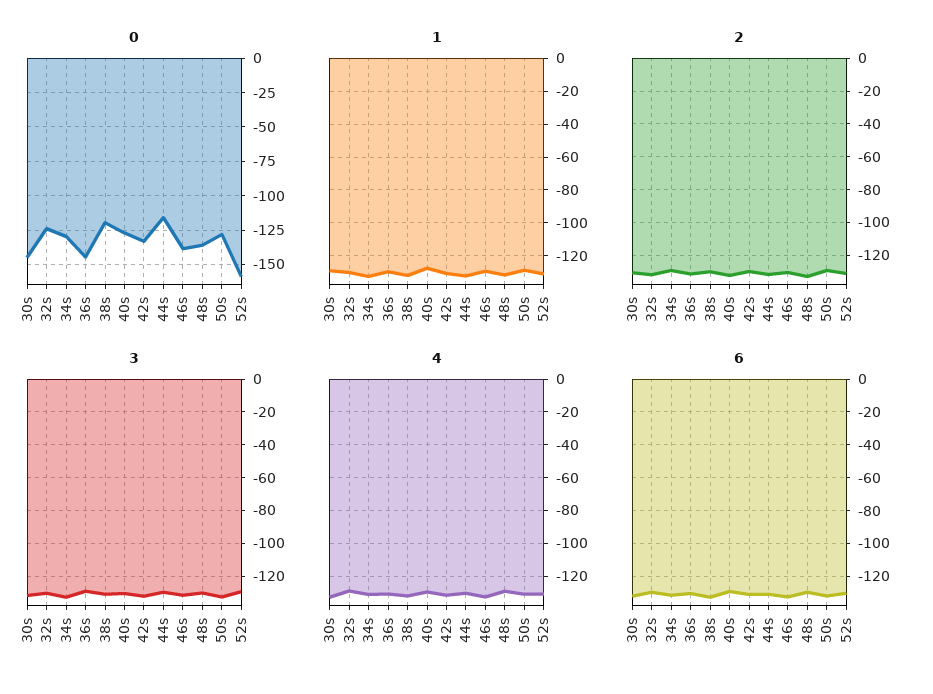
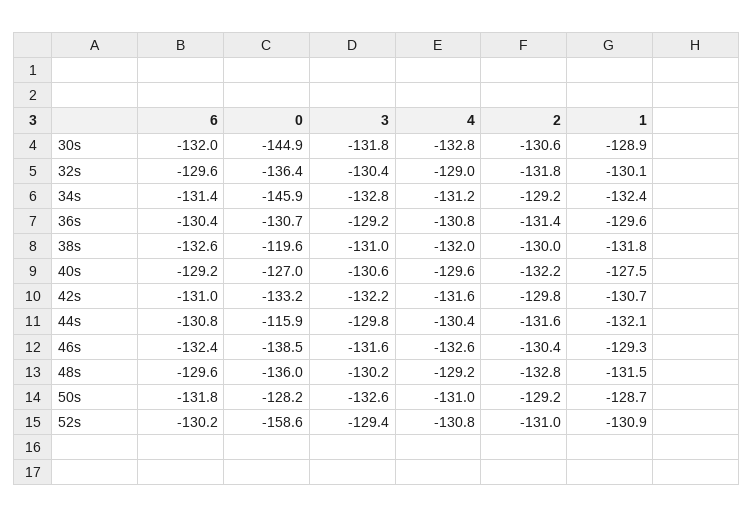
  {
    "0": {
      "30s": -144.9,
-     "32s": -125,
+     "32s": -136.4,
-     "34s": -130,
+     "34s": -145.9,
-     "36s": -145,
+     "36s": -130.7,
      "38s": -119.6,
      "40s": -127,
      "42s": -133.2,
      "44s": -115.9,
      "46s": -138.5,
      "48s": -136,
      "50s": -128.2,
      "52s": -158.6
    },
    "1": {
      "30s": -128.9,
      "32s": -130.1,
      "34s": -132.4,
      "36s": -129.6,
      "38s": -131.8,
      "40s": -127.5,
      "42s": -130.7,
      "44s": -132.1,
      "46s": -129.3,
      "48s": -131.5,
      "50s": -128.7,
      "52s": -130.9
    },
    "2": {
      "30s": -130.6,
      "32s": -131.8,
      "34s": -129.2,
      "36s": -131.4,
      "38s": -130,
      "40s": -132.2,
      "42s": -129.8,
      "44s": -131.6,
      "46s": -130.4,
      "48s": -132.8,
      "50s": -129.2,
      "52s": -131
    },
    "3": {
      "30s": -131.8,
      "32s": -130.4,
      "34s": -132.8,
      "36s": -129.2,
      "38s": -131,
      "40s": -130.6,
      "42s": -132.2,
      "44s": -129.8,
      "46s": -131.6,
      "48s": -130.2,
      "50s": -132.6,
      "52s": -129.4
    },
    "4": {
      "30s": -132.8,
      "32s": -129,
      "34s": -131.2,
      "36s": -130.8,
      "38s": -132,
      "40s": -129.6,
      "42s": -131.6,
      "44s": -130.4,
      "46s": -132.6,
      "48s": -129.2,
      "50s": -131,
      "52s": -130.8
    },
    "6": {
      "30s": -132,
      "32s": -129.6,
      "34s": -131.4,
      "36s": -130.4,
      "38s": -132.6,
      "40s": -129.2,
      "42s": -131,
      "44s": -130.8,
      "46s": -132.4,
      "48s": -129.6,
      "50s": -131.8,
      "52s": -130.2
    }
  }

